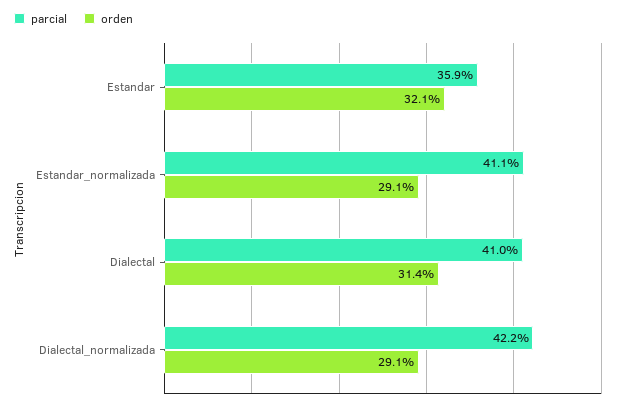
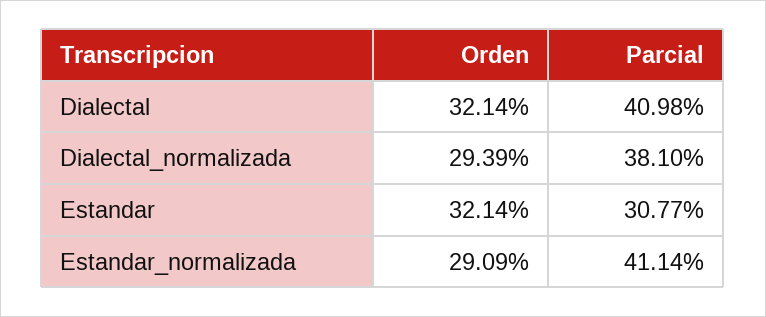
  {
    "parcial": {
-     "Estandar": 35.9,
+     "Estandar": 30.77,
      "Estandar_normalizada": 41.14,
      "Dialectal": 40.98,
-     "Dialectal_normalizada": 42.2
+     "Dialectal_normalizada": 38.1
    },
    "orden": {
      "Estandar": 32.14,
      "Estandar_normalizada": 29.09,
-     "Dialectal": 31.4,
+     "Dialectal": 32.14,
-     "Dialectal_normalizada": 29.1
+     "Dialectal_normalizada": 29.39
    }
  }

